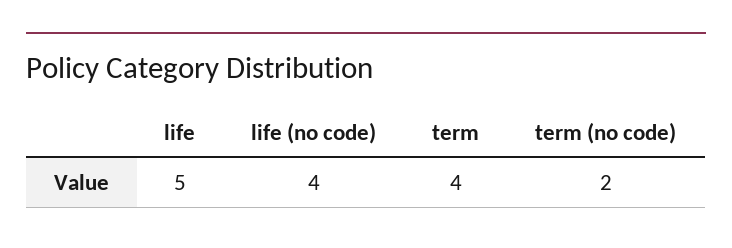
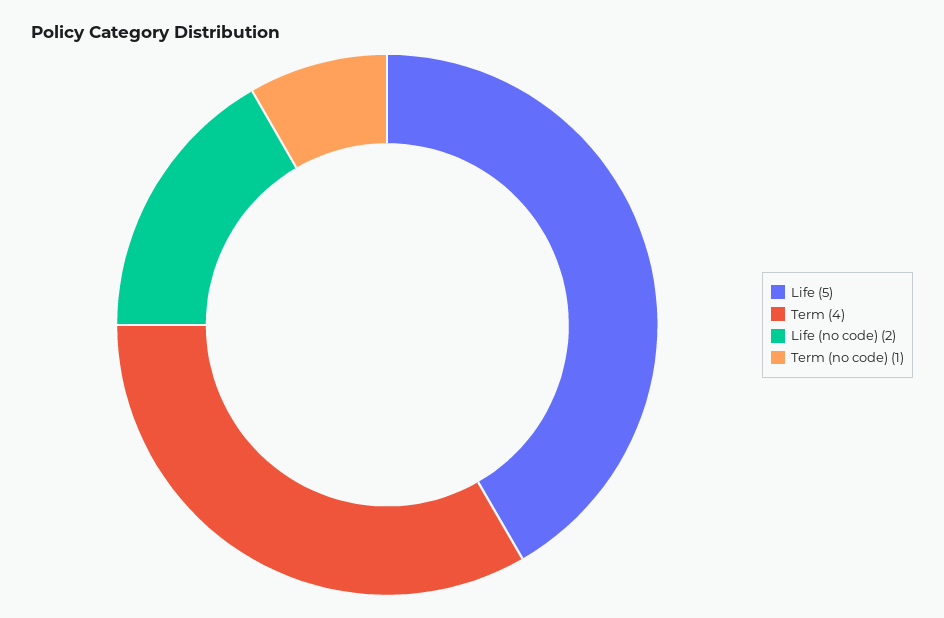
  {
    "life": 5,
-   "life (no code)": 4,
+   "life (no code)": 2,
    "term": 4,
-   "term (no code)": 2
+   "term (no code)": 1
  }

